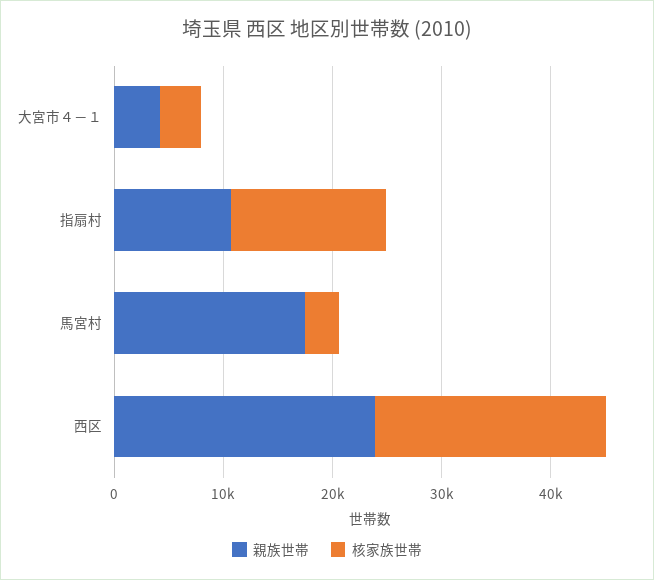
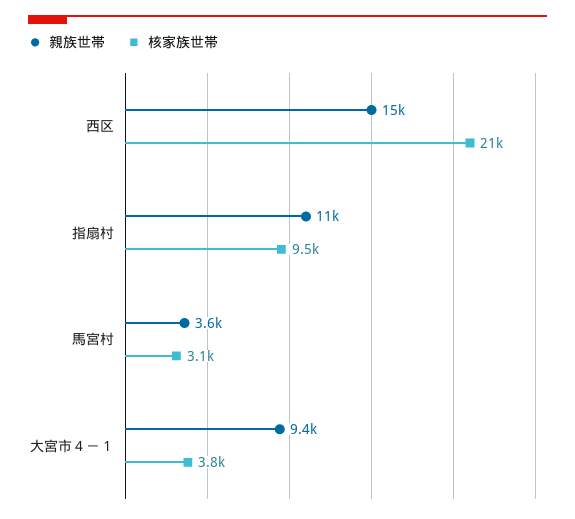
  {
    "親族世帯": {
-     "大宮市４－１": 4000,
+     "大宮市４－１": 9400,
      "指扇村": 11000,
-     "馬宮村": 18000,
+     "馬宮村": 3600,
-     "西区": 24000
+     "西区": 15000
    },
    "核家族世帯": {
      "大宮市４－１": 3800,
-     "指扇村": 14000,
+     "指扇村": 9500,
      "馬宮村": 3100,
      "西区": 21000
    }
  }

